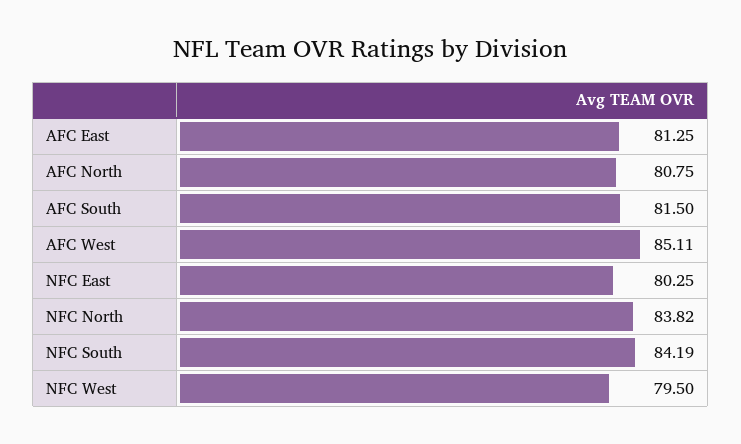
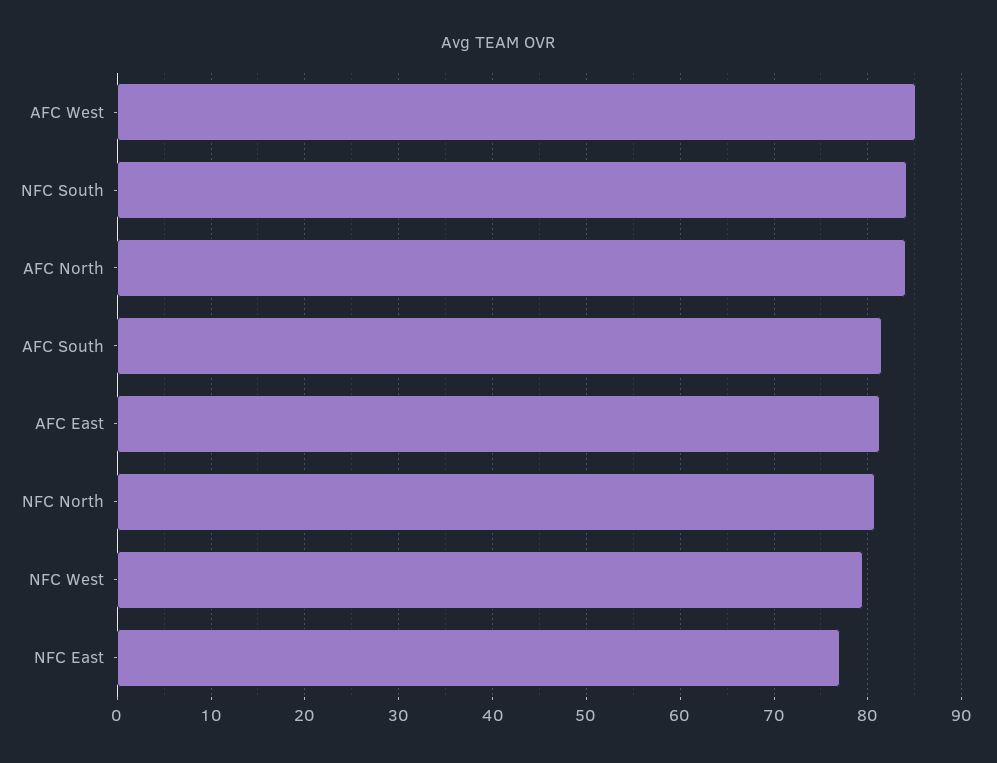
  {
    "AFC East": 81.25,
-   "AFC North": 80.75,
+   "AFC North": 84,
    "AFC South": 81.5,
    "AFC West": 85.11,
-   "NFC East": 80.25,
+   "NFC East": 77,
-   "NFC North": 83.82,
+   "NFC North": 81,
    "NFC South": 84.19,
    "NFC West": 79.5
  }

